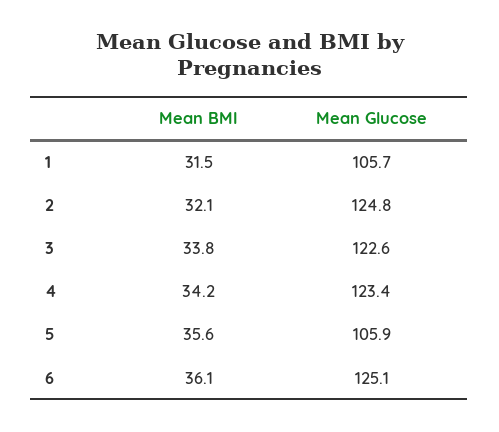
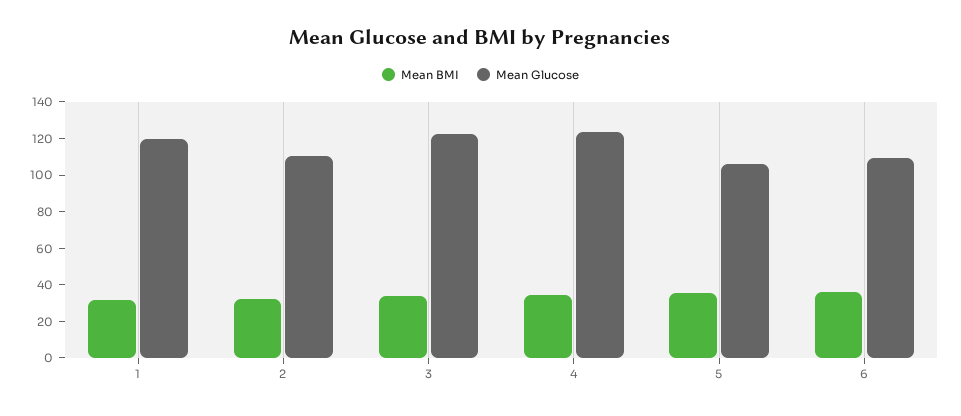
  {
    "Mean BMI": {
      "1": 31.5,
      "2": 32.1,
      "3": 33.8,
      "4": 34.2,
      "5": 35.6,
      "6": 36.1
    },
    "Mean Glucose": {
-     "1": 105.7,
+     "1": 120,
-     "2": 124.8,
+     "2": 110,
      "3": 122.6,
      "4": 123.4,
      "5": 105.9,
-     "6": 125.1
+     "6": 110
    }
  }

